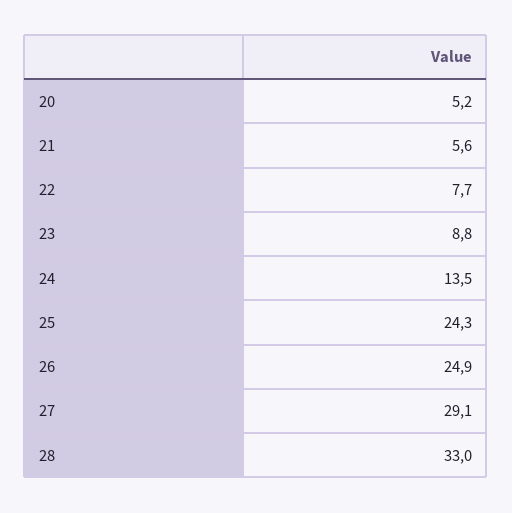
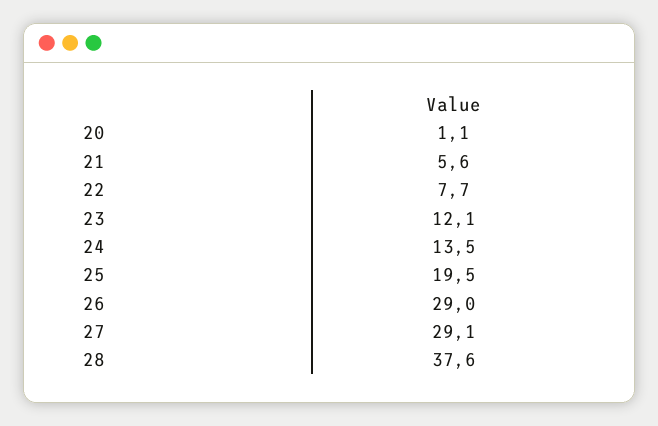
  {
-   "20": 5.2,
+   "20": 1.1,
    "21": 5.6,
    "22": 7.7,
-   "23": 8.8,
+   "23": 12.1,
    "24": 13.5,
-   "25": 24.3,
+   "25": 19.5,
-   "26": 24.9,
+   "26": 29,
    "27": 29.1,
-   "28": 33
+   "28": 37.6
  }

